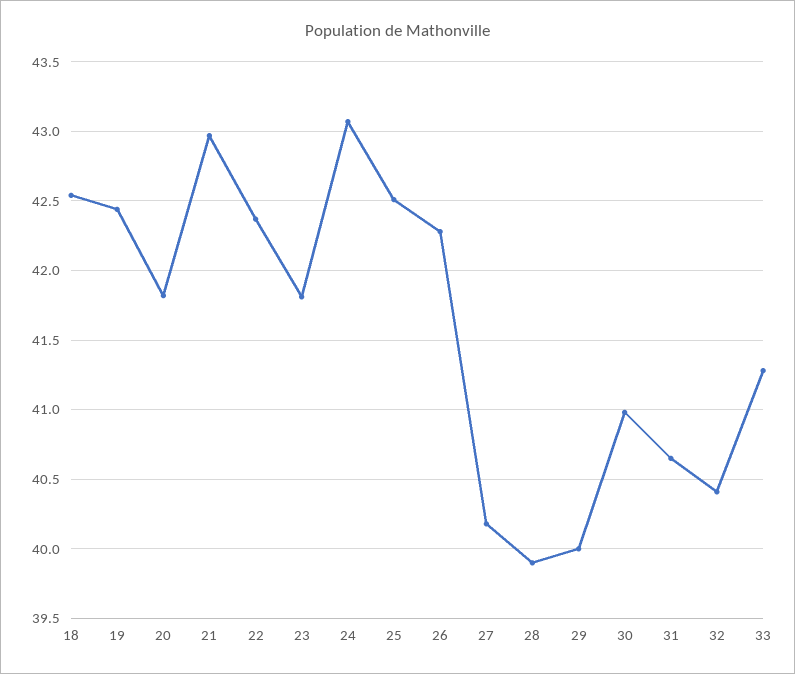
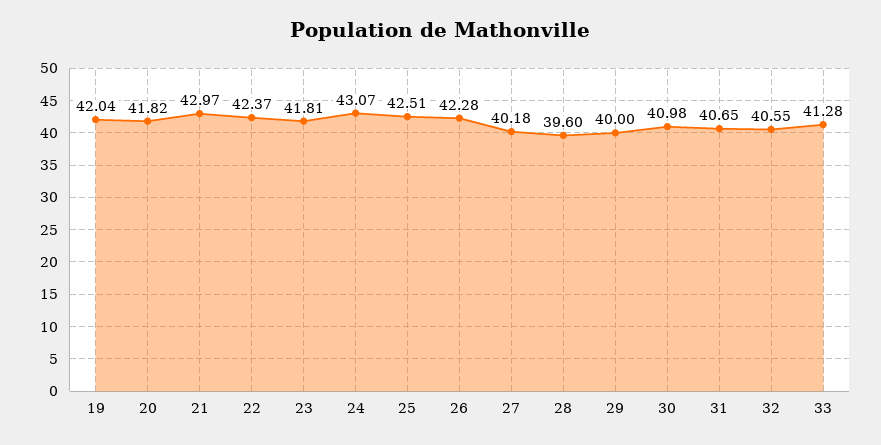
  {
-   "18": 42.55,
-   "19": 42.45,
+   "19": 42.04,
    "20": 41.82,
    "21": 42.97,
    "22": 42.37,
    "23": 41.81,
    "24": 43.07,
    "25": 42.51,
    "26": 42.28,
    "27": 40.18,
-   "28": 39.9,
+   "28": 39.6,
    "29": 40,
    "30": 40.98,
    "31": 40.65,
-   "32": 40.4,
+   "32": 40.55,
    "33": 41.28
  }

